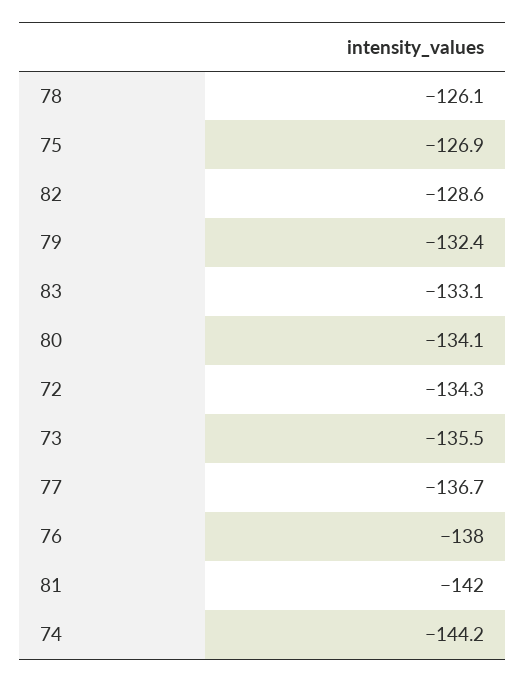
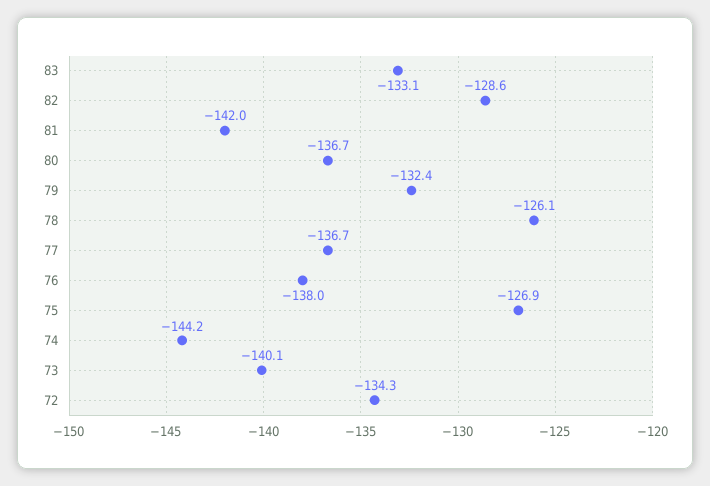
  {
    "78": -126.1,
    "75": -126.9,
    "82": -128.6,
    "79": -132.4,
    "83": -133.1,
-   "80": -134.1,
+   "80": -136.7,
    "72": -134.3,
-   "73": -135.5,
+   "73": -140.1,
    "77": -136.7,
    "76": -138,
    "81": -142,
    "74": -144.2
  }

